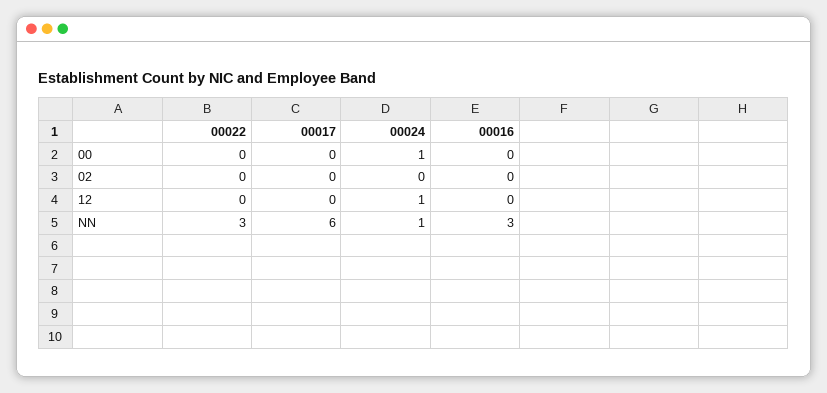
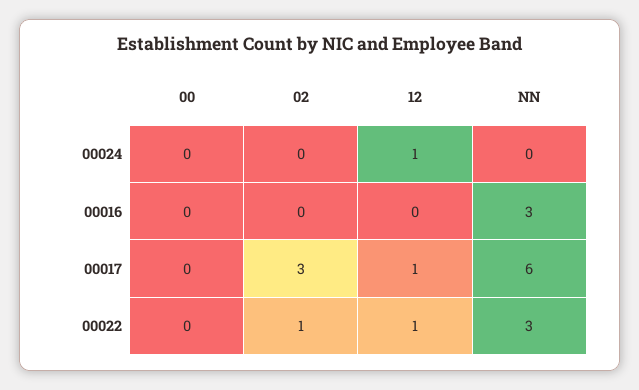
  {
    "00022": {
      "00": 0,
-     "02": 0,
+     "02": 1,
-     "12": 0,
+     "12": 1,
      "NN": 3
    },
    "00017": {
      "00": 0,
-     "02": 0,
+     "02": 3,
-     "12": 0,
+     "12": 1,
      "NN": 6
    },
    "00024": {
-     "00": 1,
+     "00": 0,
      "02": 0,
      "12": 1,
-     "NN": 1
+     "NN": 0
    },
    "00016": {
      "00": 0,
      "02": 0,
      "12": 0,
      "NN": 3
    }
  }

